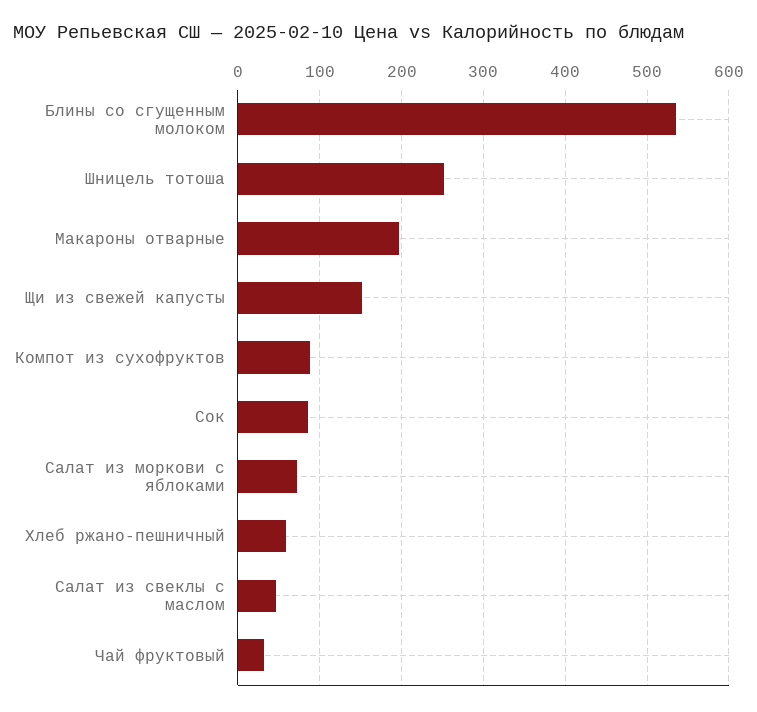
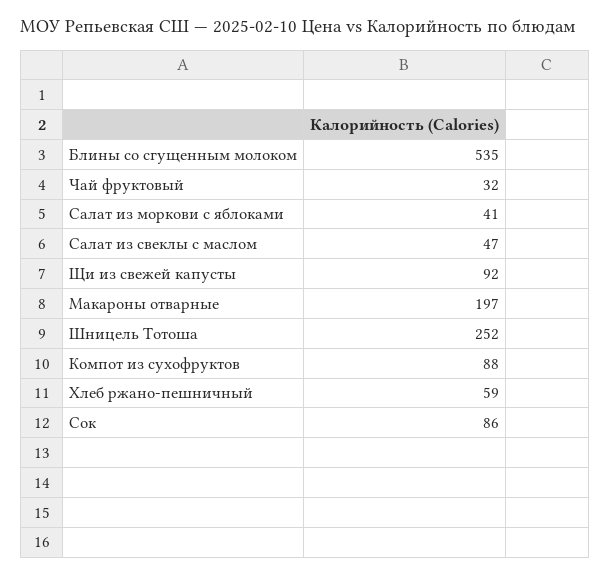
  {
    "Блины со сгущенным молоком": 535,
    "Шницель тотоша": 252,
    "Макароны отварные": 197,
-   "Щи из свежей капусты": 150,
+   "Щи из свежей капусты": 92,
    "Компот из сухофруктов": 88,
    "Сок": 86,
-   "Салат из моркови с яблоками": 70,
+   "Салат из моркови с яблоками": 41,
    "Хлеб ржано-пешничный": 59,
    "Салат из свеклы с маслом": 47,
    "Чай фруктовый": 32
  }

